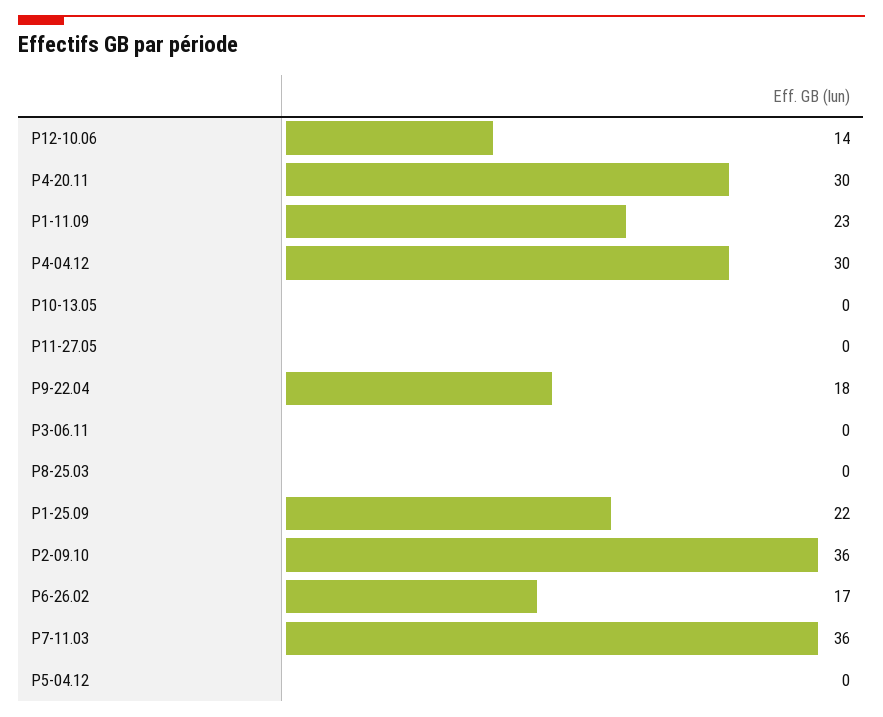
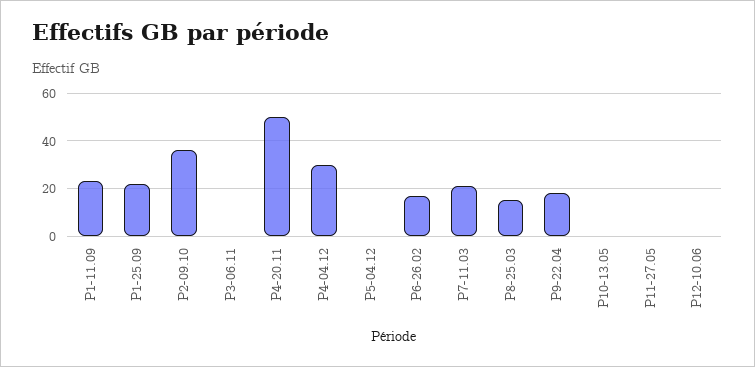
  {
-   "P12-10.06": 14,
+   "P12-10.06": 0,
-   "P4-20.11": 30,
+   "P4-20.11": 50,
    "P1-11.09": 23,
    "P4-04.12": 30,
    "P10-13.05": 0,
    "P11-27.05": 0,
    "P9-22.04": 18,
    "P3-06.11": 0,
-   "P8-25.03": 0,
+   "P8-25.03": 15,
    "P1-25.09": 22,
    "P2-09.10": 36,
    "P6-26.02": 17,
-   "P7-11.03": 36,
+   "P7-11.03": 20,
    "P5-04.12": 0
  }

